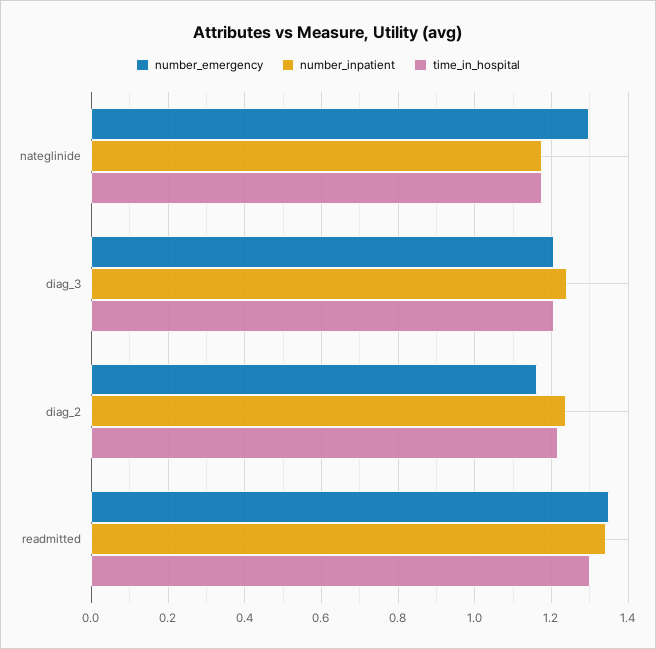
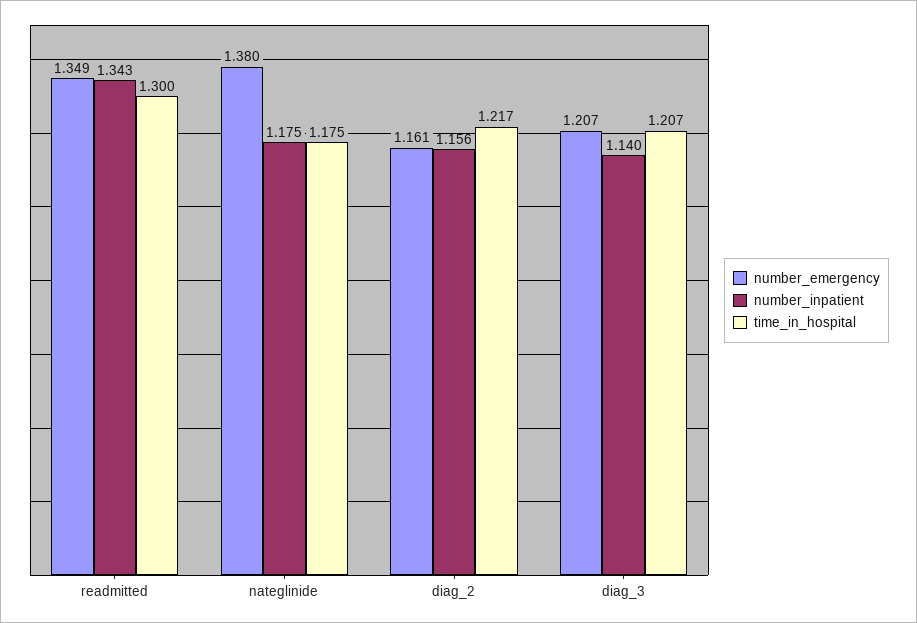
  {
    "number_emergency": {
-     "nateglinide": 1.3,
+     "nateglinide": 1.38,
      "diag_3": 1.207,
      "diag_2": 1.161,
      "readmitted": 1.349
    },
    "number_inpatient": {
      "nateglinide": 1.175,
-     "diag_3": 1.24,
+     "diag_3": 1.14,
-     "diag_2": 1.24,
+     "diag_2": 1.156,
      "readmitted": 1.343
    },
    "time_in_hospital": {
      "nateglinide": 1.175,
      "diag_3": 1.207,
      "diag_2": 1.217,
      "readmitted": 1.3
    }
  }

